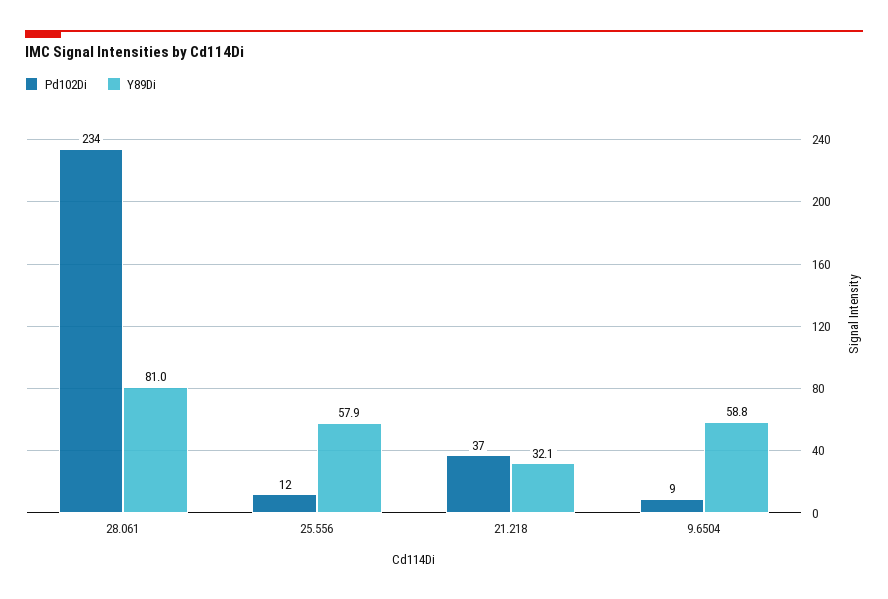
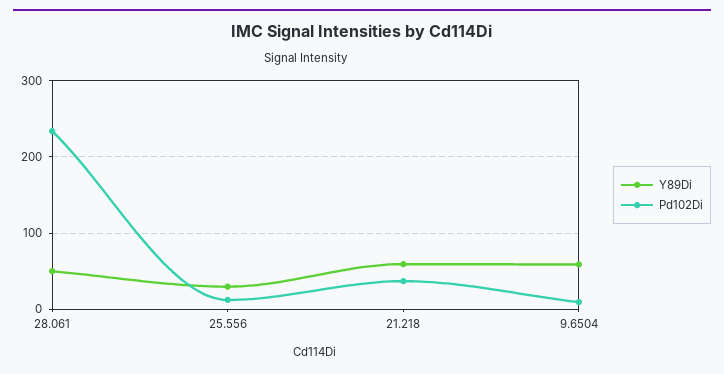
  {
    "Pd102Di": {
      "28.061": 234,
      "25.556": 12,
      "21.218": 37,
      "9.6504": 9
    },
    "Y89Di": {
-     "28.061": 81,
+     "28.061": 50,
-     "25.556": 57.9,
+     "25.556": 30,
-     "21.218": 32.1,
+     "21.218": 60,
      "9.6504": 58.8
    }
  }

